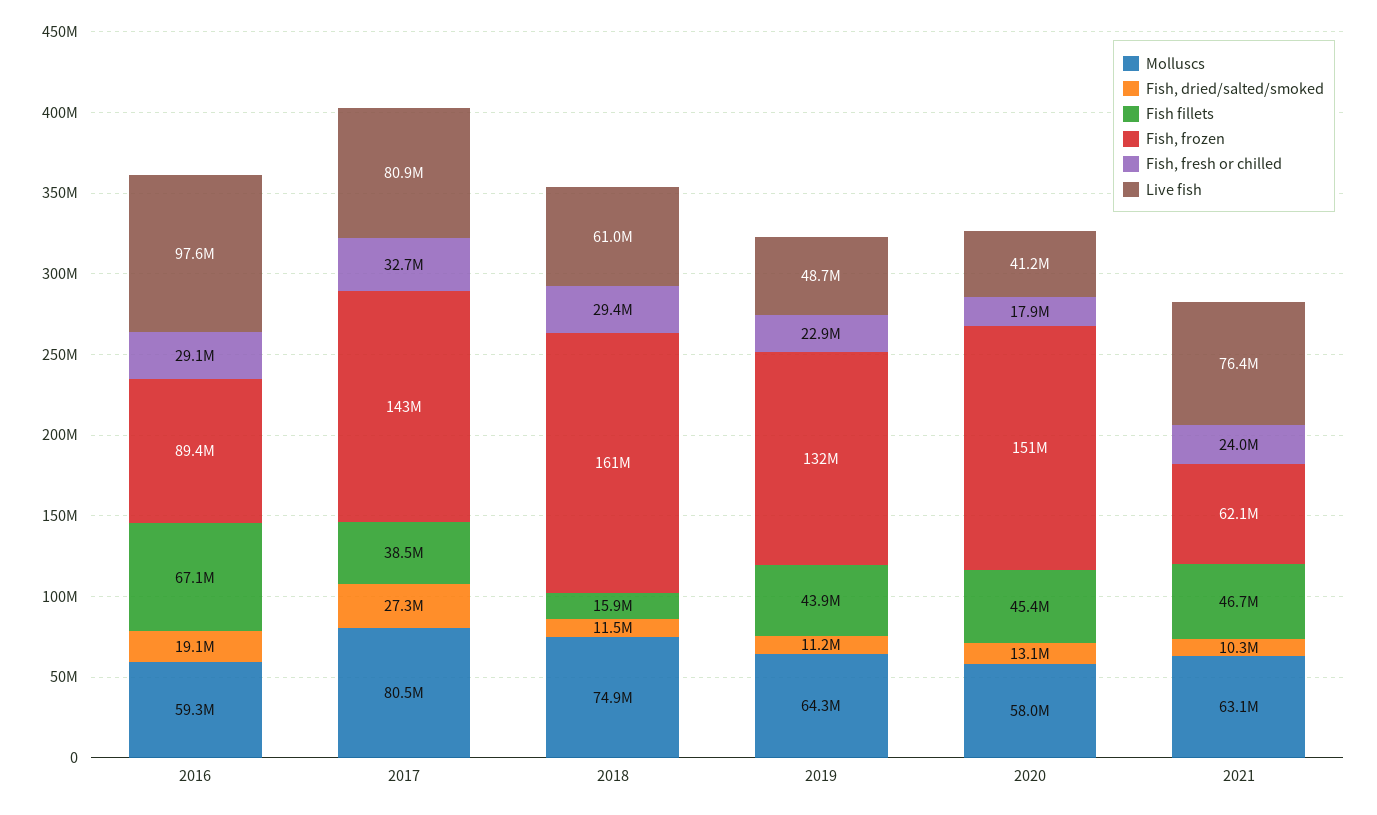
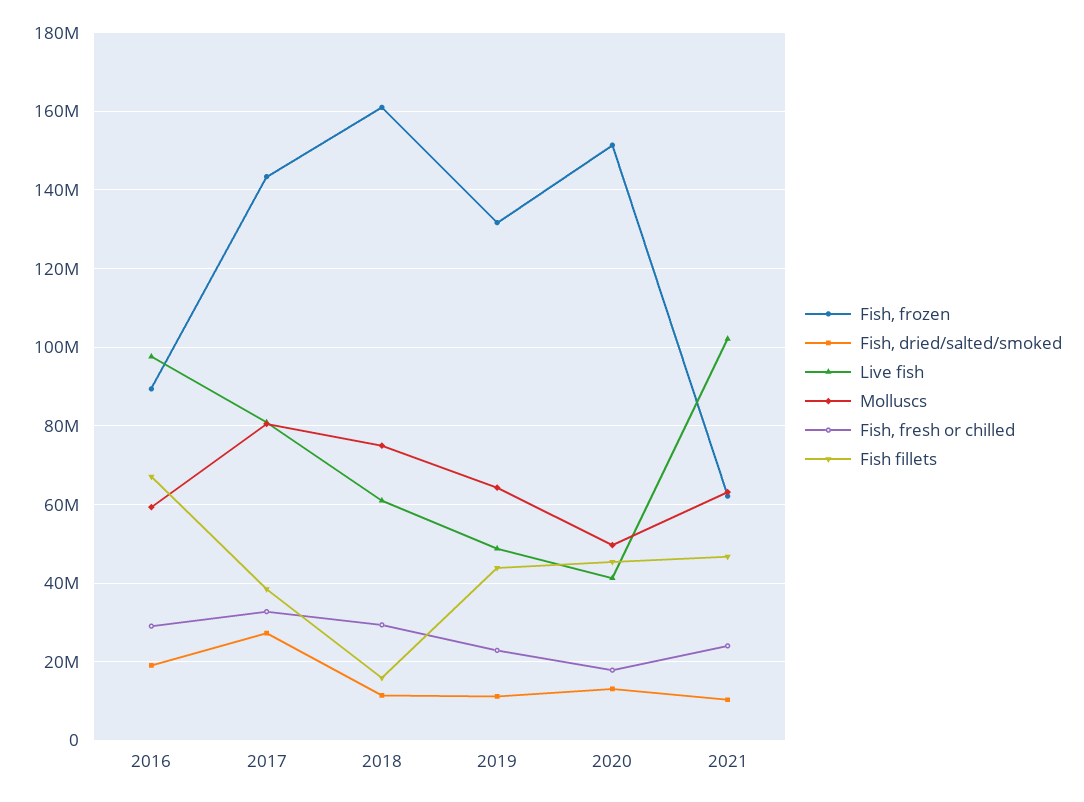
  {
    "Molluscs": {
      "2016": 59300000,
      "2017": 80500000,
      "2018": 74900000,
      "2019": 64300000,
-     "2020": 58000000,
+     "2020": 50000000,
      "2021": 63100000
    },
    "Fish, dried/salted/smoked": {
      "2016": 19100000,
      "2017": 27300000,
      "2018": 11500000,
      "2019": 11200000,
      "2020": 13100000,
      "2021": 10300000
    },
    "Fish fillets": {
      "2016": 67100000,
      "2017": 38500000,
      "2018": 15900000,
      "2019": 43900000,
      "2020": 45400000,
      "2021": 46700000
    },
    "Fish, frozen": {
      "2016": 89400000,
      "2017": 143000000,
      "2018": 161000000,
      "2019": 132000000,
      "2020": 151000000,
      "2021": 62100000
    },
    "Fish, fresh or chilled": {
      "2016": 29100000,
      "2017": 32700000,
      "2018": 29400000,
      "2019": 22900000,
      "2020": 17900000,
      "2021": 24000000
    },
    "Live fish": {
      "2016": 97600000,
      "2017": 80900000,
      "2018": 61000000,
      "2019": 48700000,
      "2020": 41200000,
-     "2021": 76400000
+     "2021": 102000000
    }
  }

